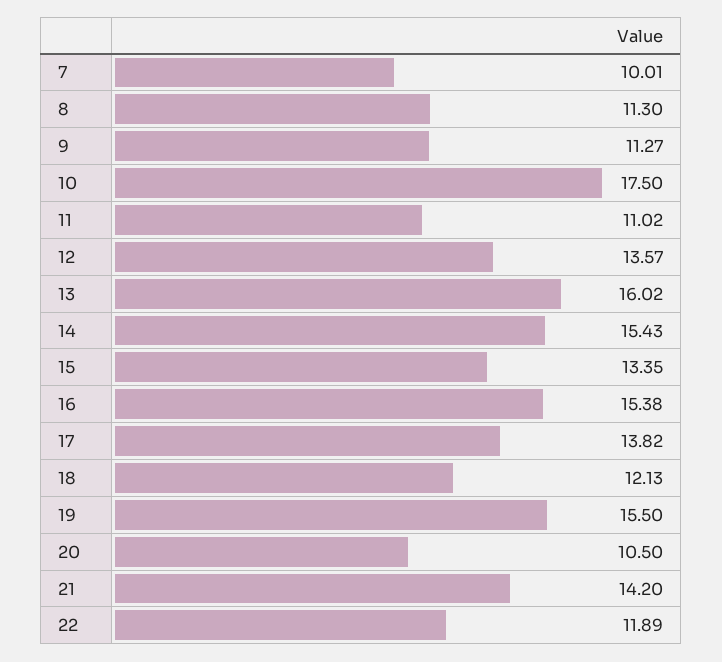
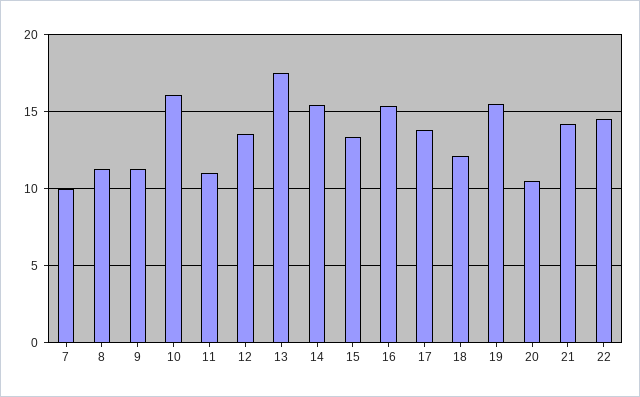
  {
    "7": 10.01,
    "8": 11.3,
    "9": 11.27,
-   "10": 17.5,
+   "10": 16,
    "11": 11.02,
    "12": 13.57,
-   "13": 16.02,
+   "13": 17.5,
    "14": 15.43,
    "15": 13.35,
    "16": 15.38,
    "17": 13.82,
    "18": 12.13,
    "19": 15.5,
    "20": 10.5,
    "21": 14.2,
-   "22": 11.89
+   "22": 14.5
  }

